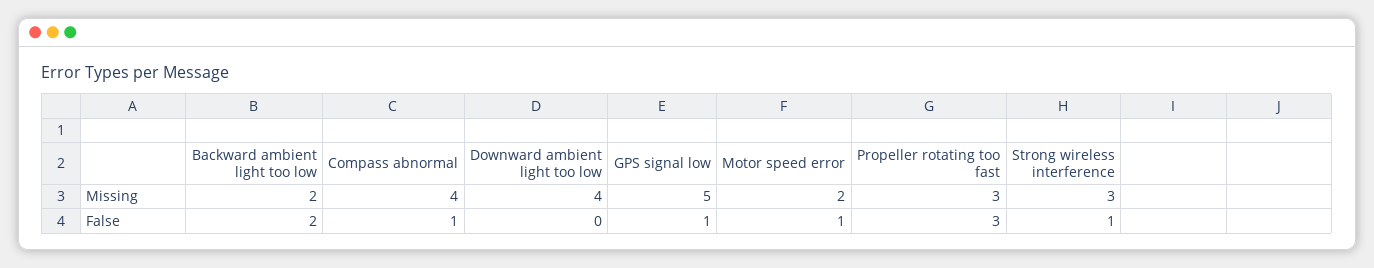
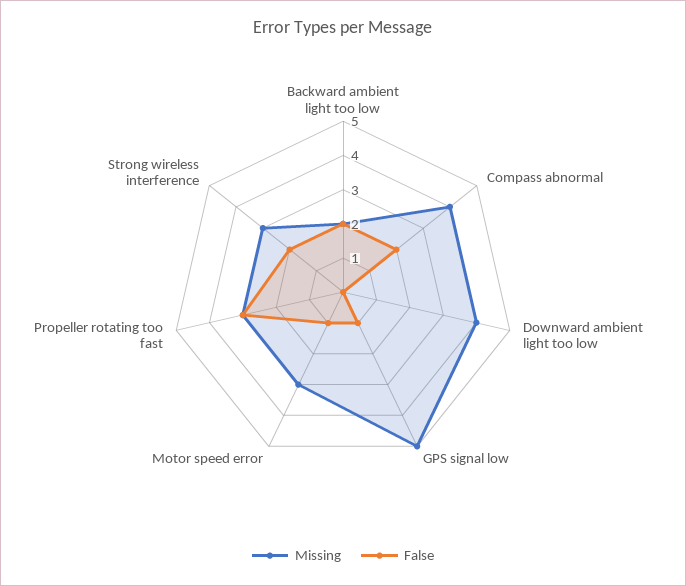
  {
    "Missing": {
      "Backward ambient light too low": 2,
      "Compass abnormal": 4,
      "Downward ambient light too low": 4,
      "GPS signal low": 5,
-     "Motor speed error": 2,
+     "Motor speed error": 3,
      "Propeller rotating too fast": 3,
      "Strong wireless interference": 3
    },
    "False": {
      "Backward ambient light too low": 2,
-     "Compass abnormal": 1,
+     "Compass abnormal": 2,
      "Downward ambient light too low": 0,
      "GPS signal low": 1,
      "Motor speed error": 1,
      "Propeller rotating too fast": 3,
-     "Strong wireless interference": 1
+     "Strong wireless interference": 2
    }
  }

